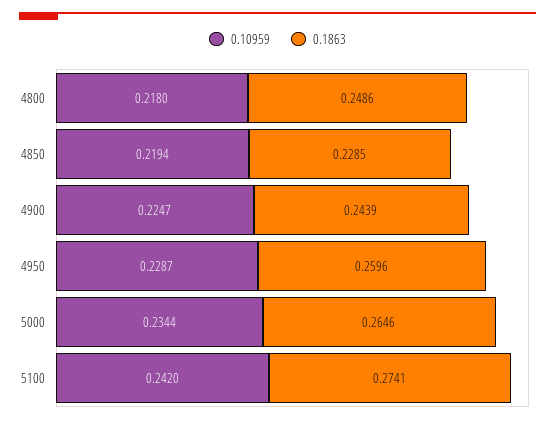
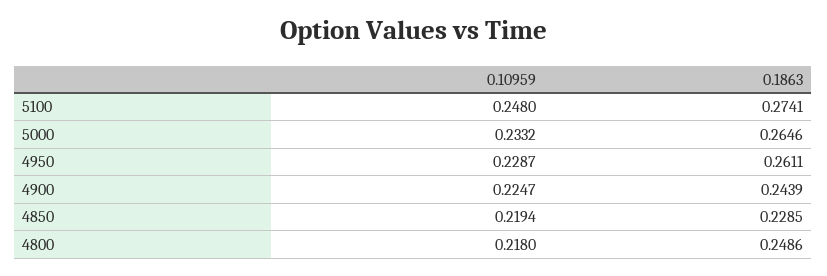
  {
    "0.10959": {
      "4800": 0.218,
      "4850": 0.2194,
      "4900": 0.2247,
      "4950": 0.2287,
-     "5000": 0.2344,
+     "5000": 0.2332,
-     "5100": 0.242
+     "5100": 0.248
    },
    "0.1863": {
      "4800": 0.2486,
      "4850": 0.2285,
      "4900": 0.2439,
-     "4950": 0.2596,
+     "4950": 0.2611,
      "5000": 0.2646,
      "5100": 0.2741
    }
  }

